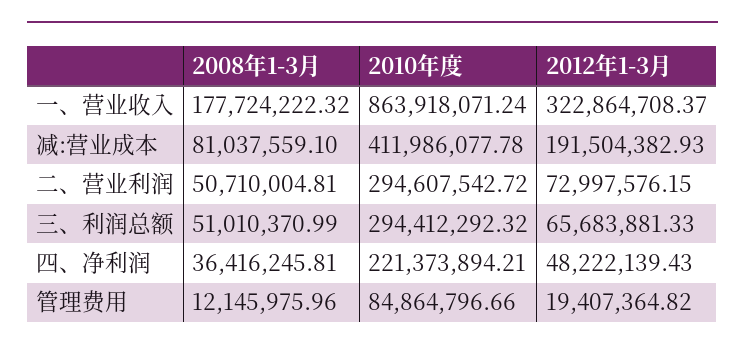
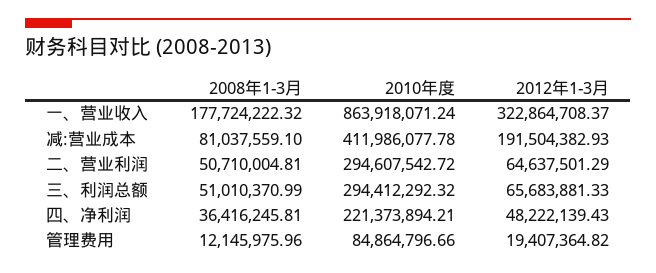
  {
    "2008年1-3月": {
      "一、营业收入": 177724222.32,
      "减:营业成本": 81037559.1,
      "二、营业利润": 50710004.81,
      "三、利润总额": 51010370.99,
      "四、净利润": 36416245.81,
      "管理费用": 12145975.96
    },
    "2010年度": {
      "一、营业收入": 863918071.24,
      "减:营业成本": 411986077.78,
      "二、营业利润": 294607542.72,
      "三、利润总额": 294412292.32,
      "四、净利润": 221373894.21,
      "管理费用": 84864796.66
    },
    "2012年1-3月": {
      "一、营业收入": 322864708.37,
      "减:营业成本": 191504382.93,
-     "二、营业利润": 72997576.15,
+     "二、营业利润": 64637501.29,
      "三、利润总额": 65683881.33,
      "四、净利润": 48222139.43,
      "管理费用": 19407364.82
    }
  }

